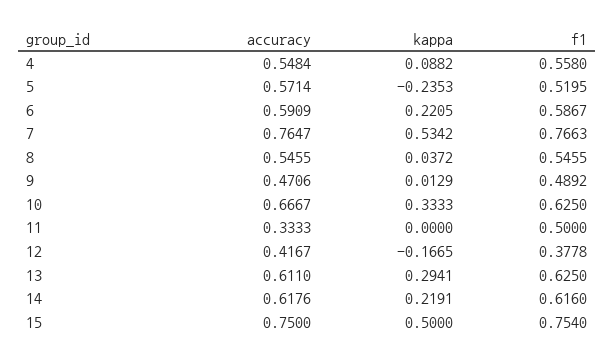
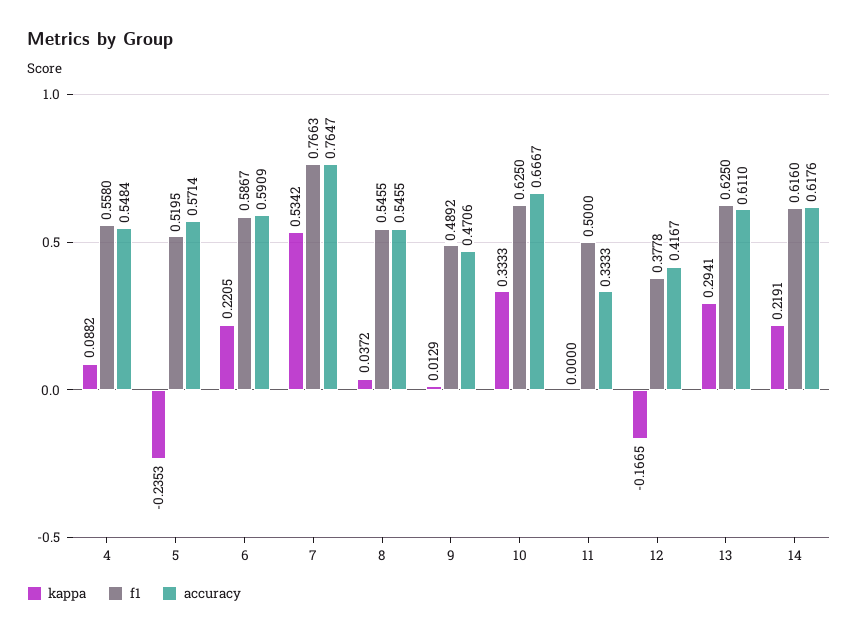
  {
    "accuracy": {
      "4": 0.5484,
      "5": 0.5714,
      "6": 0.5909,
      "7": 0.7647,
      "8": 0.5455,
      "9": 0.4706,
      "10": 0.6667,
      "11": 0.3333,
      "12": 0.4167,
      "13": 0.611,
-     "14": 0.6176,
+     "14": 0.6176
-     "15": 0.75
    },
    "kappa": {
      "4": 0.0882,
      "5": -0.2353,
      "6": 0.2205,
      "7": 0.5342,
      "8": 0.0372,
      "9": 0.0129,
      "10": 0.3333,
      "11": 0,
      "12": -0.1665,
      "13": 0.2941,
-     "14": 0.2191,
+     "14": 0.2191
-     "15": 0.5
    },
    "f1": {
      "4": 0.558,
      "5": 0.5195,
      "6": 0.5867,
      "7": 0.7663,
      "8": 0.5455,
      "9": 0.4892,
      "10": 0.625,
      "11": 0.5,
      "12": 0.3778,
      "13": 0.625,
-     "14": 0.616,
+     "14": 0.616
-     "15": 0.754
    }
  }

